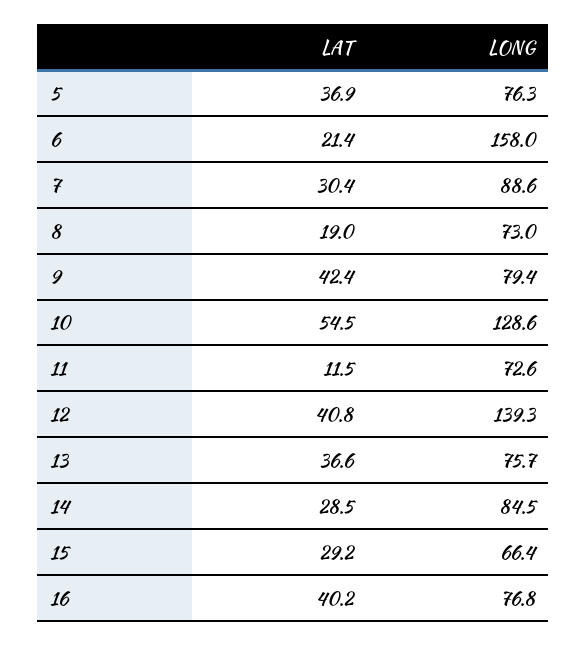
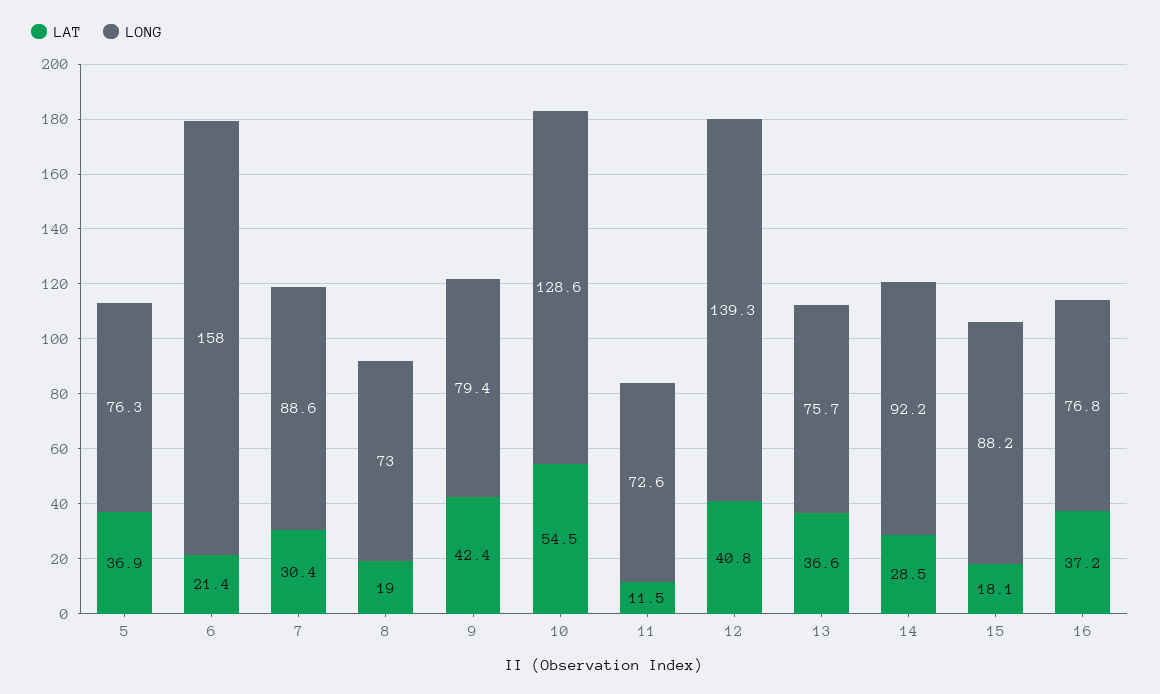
  {
    "LAT": {
      "5": 36.9,
      "6": 21.4,
      "7": 30.4,
      "8": 19,
      "9": 42.4,
      "10": 54.5,
      "11": 11.5,
      "12": 40.8,
      "13": 36.6,
      "14": 28.5,
-     "15": 29.2,
+     "15": 18.1,
-     "16": 40.2
+     "16": 37.2
    },
    "LONG": {
      "5": 76.3,
      "6": 158,
      "7": 88.6,
      "8": 73,
      "9": 79.4,
      "10": 128.6,
      "11": 72.6,
      "12": 139.3,
      "13": 75.7,
-     "14": 84.5,
+     "14": 92.2,
-     "15": 66.4,
+     "15": 88.2,
      "16": 76.8
    }
  }

